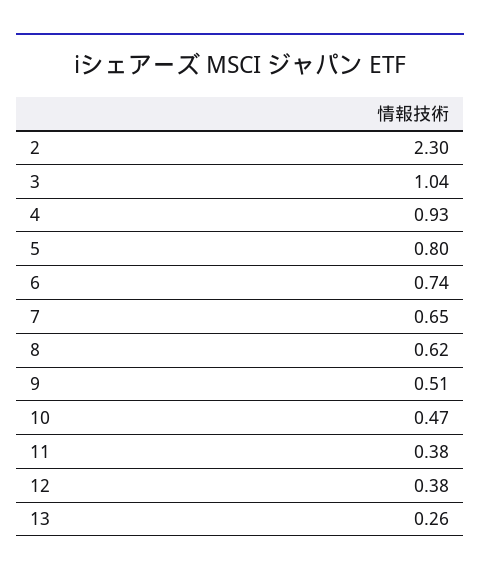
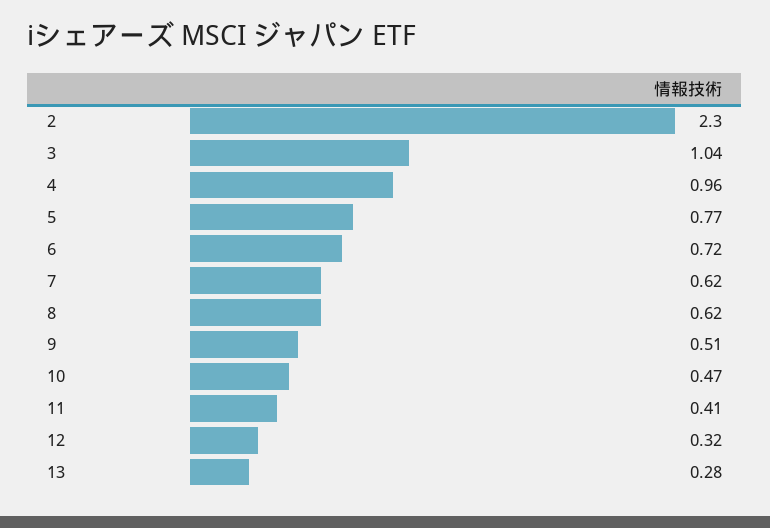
  {
    "2": 2.3,
    "3": 1.04,
-   "4": 0.93,
+   "4": 0.96,
-   "5": 0.8,
+   "5": 0.77,
-   "6": 0.74,
+   "6": 0.72,
-   "7": 0.65,
+   "7": 0.62,
    "8": 0.62,
    "9": 0.51,
    "10": 0.47,
-   "11": 0.38,
+   "11": 0.41,
-   "12": 0.38,
+   "12": 0.32,
-   "13": 0.26
+   "13": 0.28
  }

